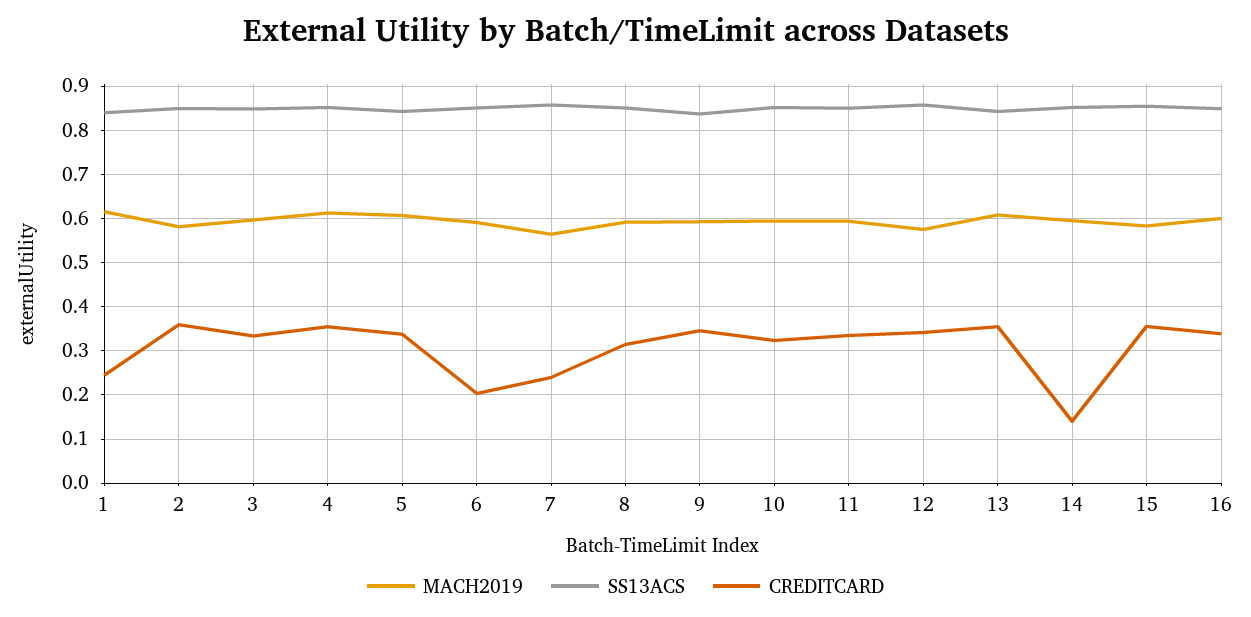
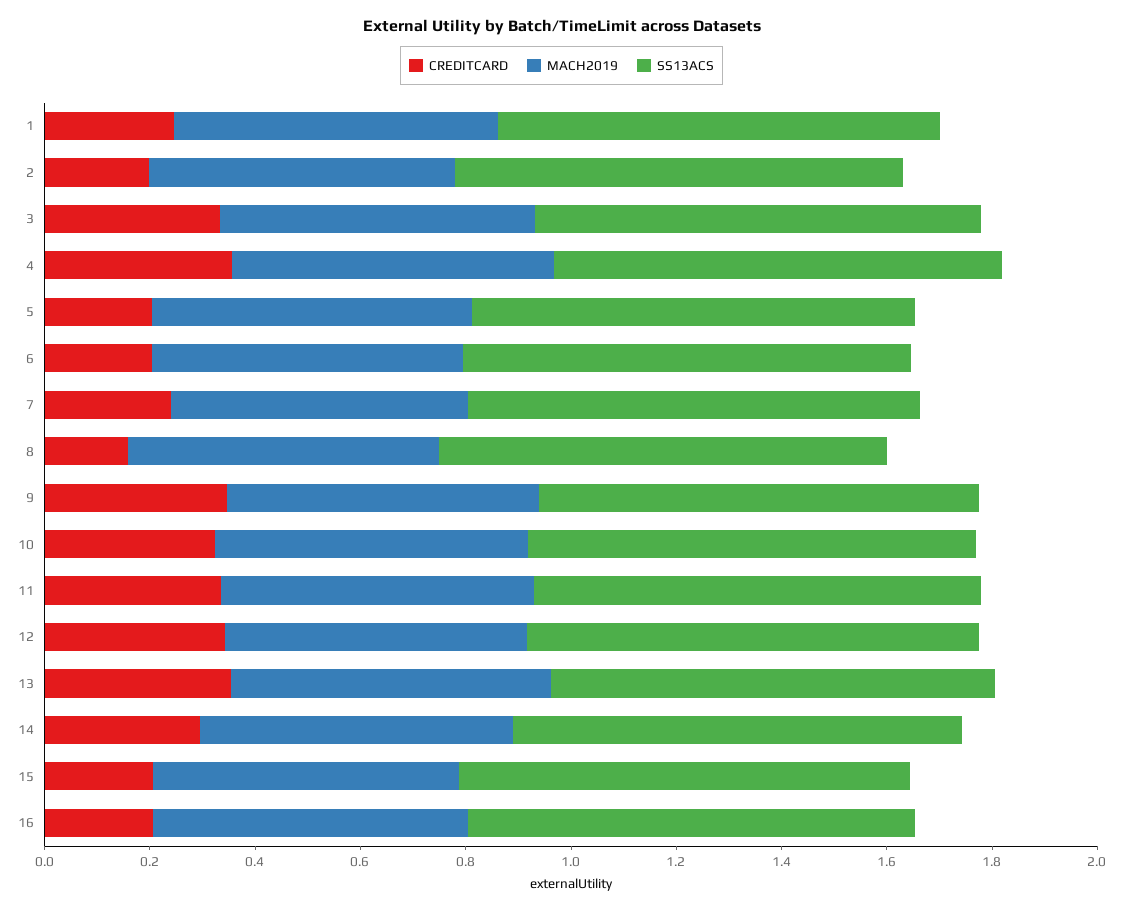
  {
    "MACH2019": {
      "1": 0.62,
      "2": 0.58,
      "3": 0.6,
      "4": 0.62,
      "5": 0.6,
      "6": 0.6,
      "7": 0.56,
      "8": 0.6,
      "9": 0.6,
      "10": 0.6,
      "11": 0.6,
      "12": 0.58,
      "13": 0.6,
      "14": 0.6,
      "15": 0.58,
      "16": 0.6
    },
    "SS13ACS": {
      "1": 0.84,
      "2": 0.84,
      "3": 0.84,
      "4": 0.86,
      "5": 0.84,
      "6": 0.86,
      "7": 0.86,
      "8": 0.86,
      "9": 0.84,
      "10": 0.86,
      "11": 0.86,
      "12": 0.86,
      "13": 0.84,
      "14": 0.86,
      "15": 0.86,
      "16": 0.84
    },
    "CREDITCARD": {
      "1": 0.24,
-     "2": 0.36,
+     "2": 0.2,
      "3": 0.34,
      "4": 0.36,
-     "5": 0.34,
+     "5": 0.2,
      "6": 0.2,
      "7": 0.24,
-     "8": 0.32,
+     "8": 0.15,
      "9": 0.34,
      "10": 0.32,
      "11": 0.34,
      "12": 0.34,
      "13": 0.36,
-     "14": 0.14,
+     "14": 0.3,
-     "15": 0.36,
+     "15": 0.2,
-     "16": 0.34
+     "16": 0.2
    }
  }

